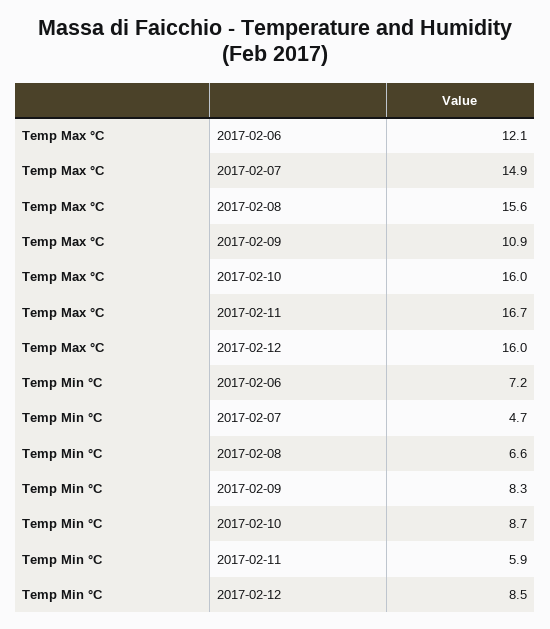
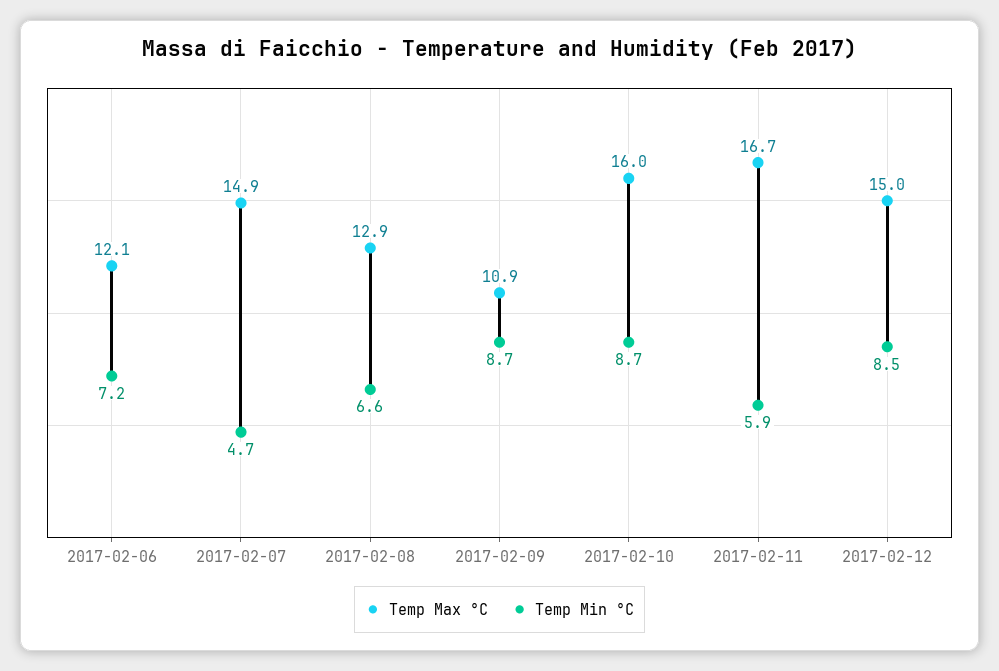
  {
    "Temp Max °C": {
      "2017-02-06": 12.1,
      "2017-02-07": 14.9,
-     "2017-02-08": 15.6,
+     "2017-02-08": 12.9,
      "2017-02-09": 10.9,
      "2017-02-10": 16,
      "2017-02-11": 16.7,
-     "2017-02-12": 16
+     "2017-02-12": 15
    },
    "Temp Min °C": {
      "2017-02-06": 7.2,
      "2017-02-07": 4.7,
      "2017-02-08": 6.6,
-     "2017-02-09": 8.3,
+     "2017-02-09": 8.7,
      "2017-02-10": 8.7,
      "2017-02-11": 5.9,
      "2017-02-12": 8.5
    }
  }

